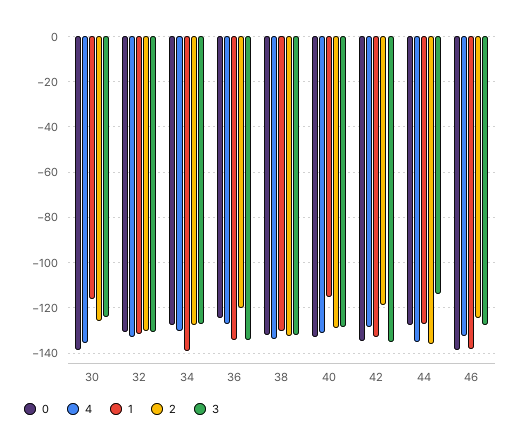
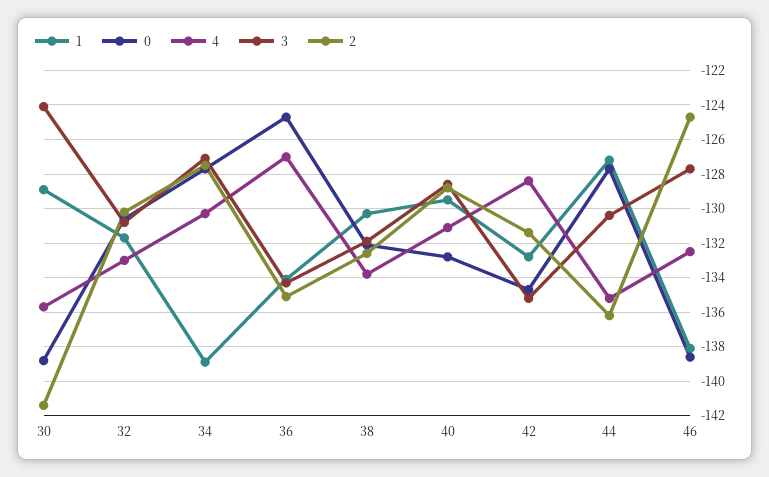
  {
    "0": {
      "30": -139,
      "32": -130.5,
      "34": -127.5,
      "36": -124.5,
      "38": -132,
      "40": -133,
      "42": -134.5,
      "44": -127.5,
      "46": -138.5
    },
    "4": {
      "30": -135.5,
      "32": -133,
      "34": -130.5,
      "36": -127,
      "38": -134,
      "40": -131,
      "42": -128.5,
      "44": -135,
      "46": -132.5
    },
    "1": {
-     "30": -115,
+     "30": -129,
      "32": -131.5,
      "34": -139,
      "36": -134,
      "38": -130.5,
-     "40": -115,
+     "40": -129.5,
      "42": -133,
      "44": -127,
      "46": -138
    },
    "2": {
-     "30": -125,
+     "30": -141.5,
      "32": -130,
      "34": -127.5,
-     "36": -120,
+     "36": -135,
      "38": -132.5,
      "40": -129,
-     "42": -120,
+     "42": -131.5,
      "44": -136,
      "46": -124.5
    },
    "3": {
      "30": -124,
      "32": -131,
      "34": -127,
      "36": -134.5,
      "38": -132,
      "40": -128.5,
      "42": -135,
-     "44": -115,
+     "44": -130.5,
      "46": -127.5
    }
  }

